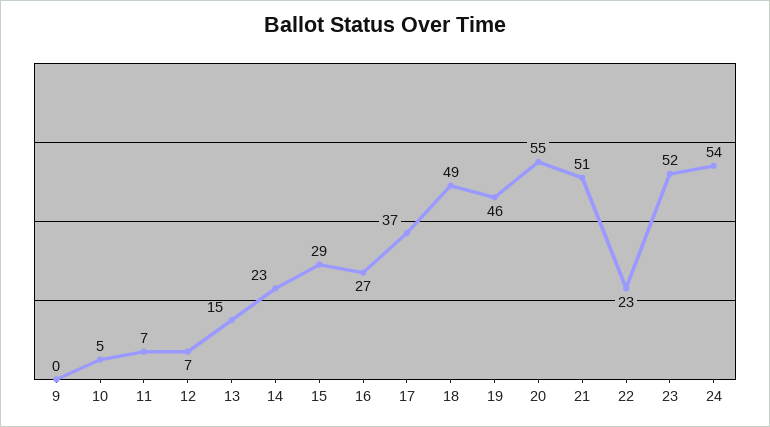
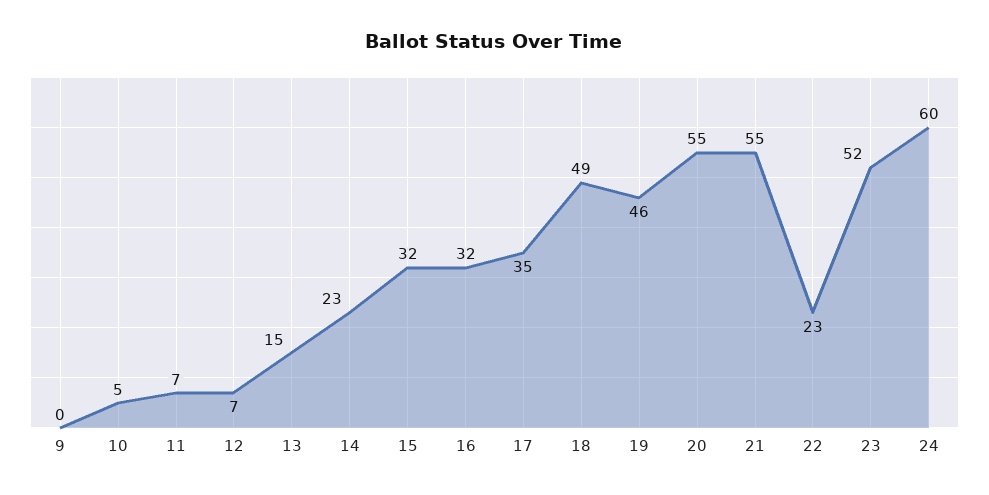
  {
    "9": 0,
    "10": 5,
    "11": 7,
    "12": 7,
    "13": 15,
    "14": 23,
-   "15": 29,
+   "15": 32,
-   "16": 27,
+   "16": 32,
-   "17": 37,
+   "17": 35,
    "18": 49,
    "19": 46,
    "20": 55,
-   "21": 51,
+   "21": 55,
    "22": 23,
    "23": 52,
-   "24": 54
+   "24": 60
  }

